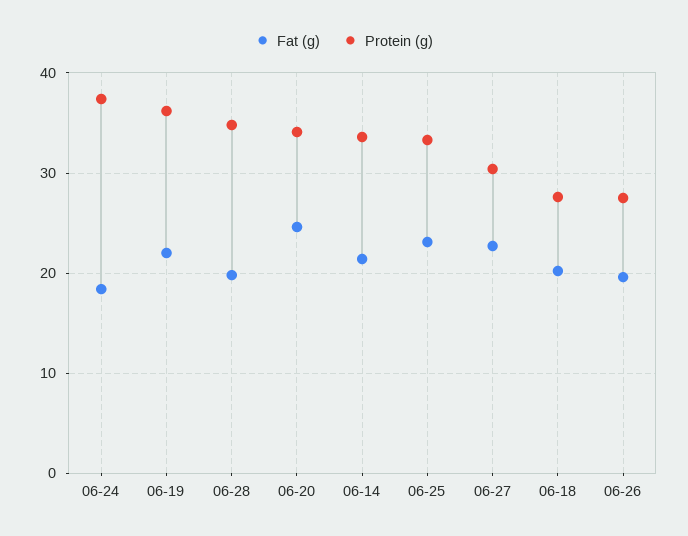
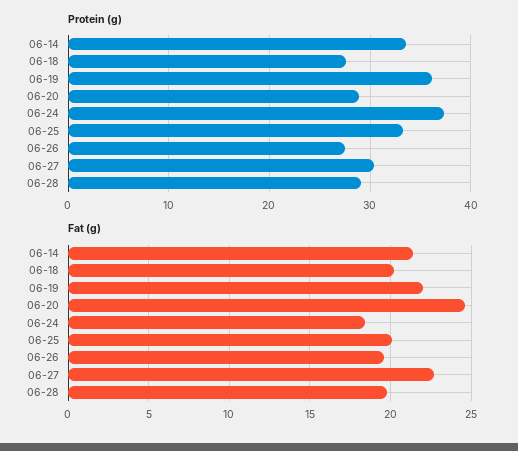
  {
    "Fat (g)": {
      "06-24": 18.5,
      "06-19": 22,
      "06-28": 20,
      "06-20": 24.5,
      "06-14": 21.5,
-     "06-25": 23,
+     "06-25": 20,
      "06-27": 22.5,
      "06-18": 20,
      "06-26": 19.5
    },
    "Protein (g)": {
      "06-24": 37,
      "06-19": 36,
-     "06-28": 35,
+     "06-28": 29,
-     "06-20": 34,
+     "06-20": 29,
      "06-14": 34,
      "06-25": 33,
      "06-27": 30,
      "06-18": 28,
      "06-26": 28
    }
  }

